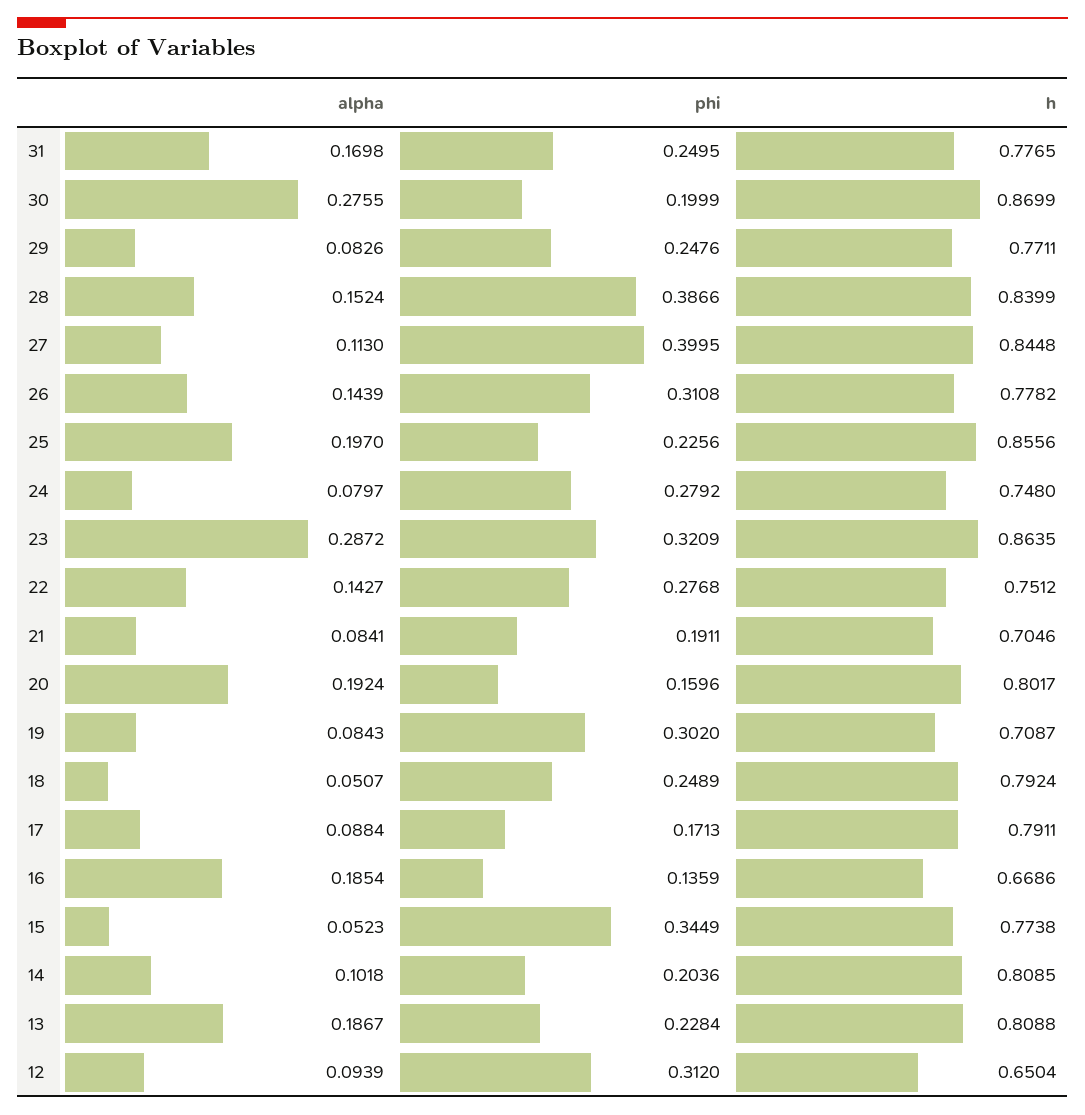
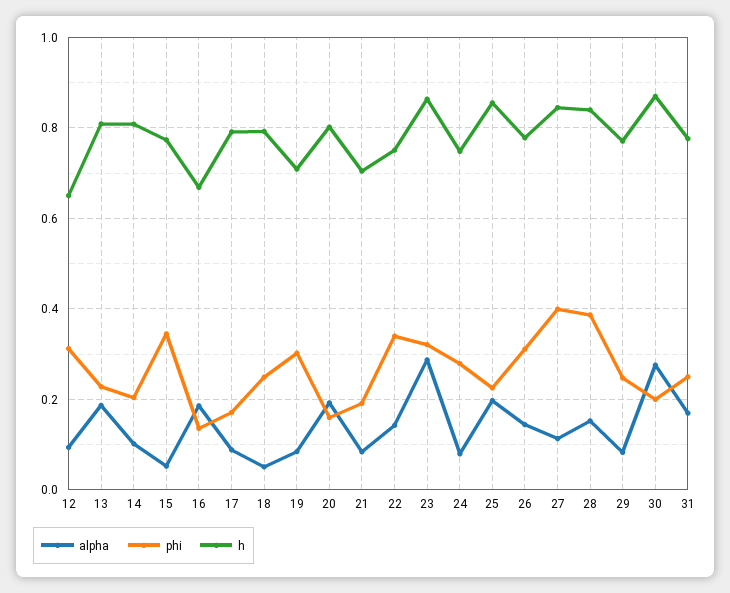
  {
    "alpha": {
      "31": 0.1698,
      "30": 0.2755,
      "29": 0.0826,
      "28": 0.1524,
      "27": 0.113,
      "26": 0.1439,
      "25": 0.197,
      "24": 0.0797,
      "23": 0.2872,
      "22": 0.1427,
      "21": 0.0841,
      "20": 0.1924,
      "19": 0.0843,
      "18": 0.0507,
      "17": 0.0884,
      "16": 0.1854,
      "15": 0.0523,
      "14": 0.1018,
      "13": 0.1867,
      "12": 0.0939
    },
    "phi": {
      "31": 0.2495,
      "30": 0.1999,
      "29": 0.2476,
      "28": 0.3866,
      "27": 0.3995,
      "26": 0.3108,
      "25": 0.2256,
      "24": 0.2792,
      "23": 0.3209,
-     "22": 0.2768,
+     "22": 0.34,
      "21": 0.1911,
      "20": 0.1596,
      "19": 0.302,
      "18": 0.2489,
      "17": 0.1713,
      "16": 0.1359,
      "15": 0.3449,
      "14": 0.2036,
      "13": 0.2284,
      "12": 0.312
    },
    "h": {
      "31": 0.7765,
      "30": 0.8699,
      "29": 0.7711,
      "28": 0.8399,
      "27": 0.8448,
      "26": 0.7782,
      "25": 0.8556,
      "24": 0.748,
      "23": 0.8635,
      "22": 0.7512,
      "21": 0.7046,
      "20": 0.8017,
      "19": 0.7087,
      "18": 0.7924,
      "17": 0.7911,
      "16": 0.6686,
      "15": 0.7738,
      "14": 0.8085,
      "13": 0.8088,
      "12": 0.6504
    }
  }

